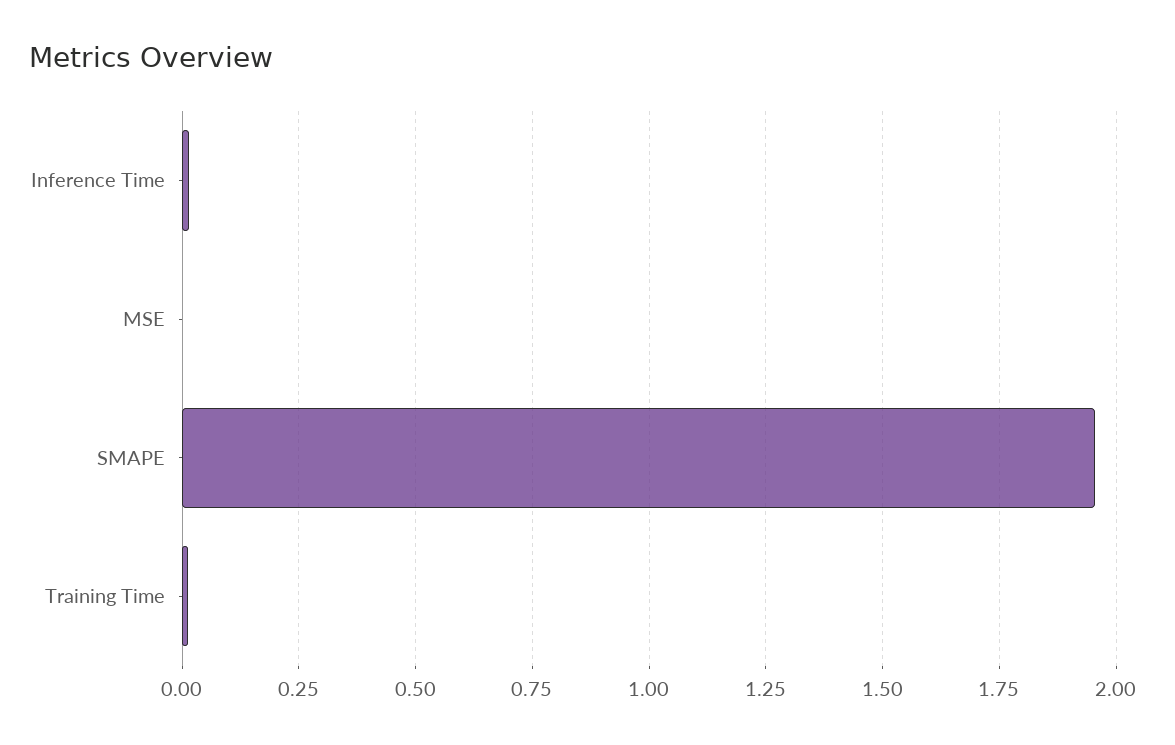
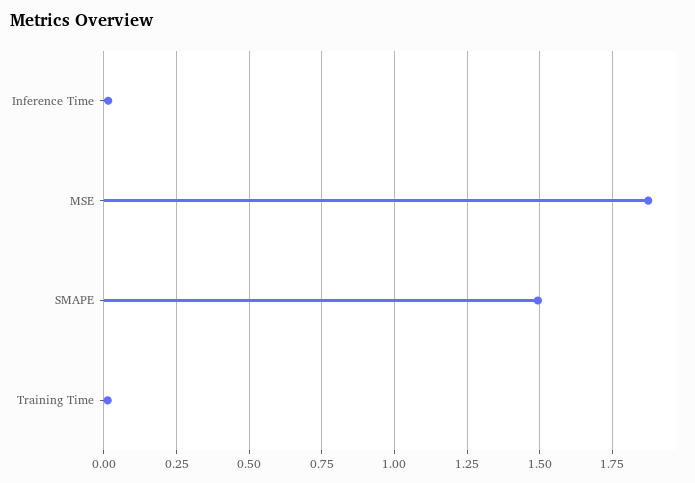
  {
    "Inference Time": 0.025,
-   "MSE": 0,
+   "MSE": 1.875,
-   "SMAPE": 1.95,
+   "SMAPE": 1.5,
    "Training Time": 0.025
  }

